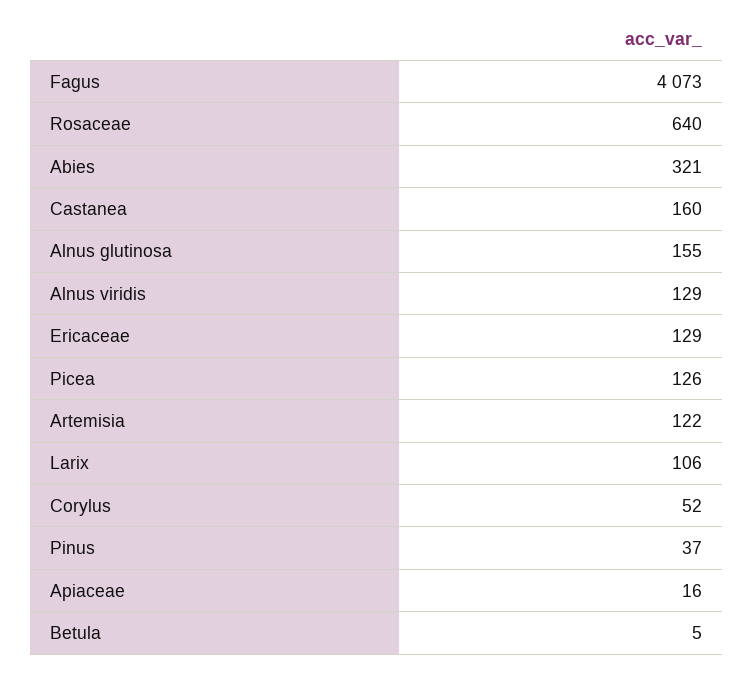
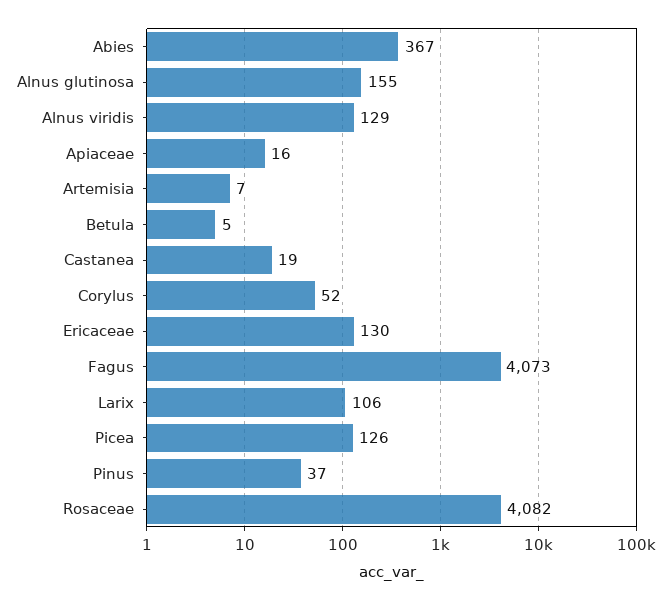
  {
    "Fagus": 4073,
-   "Rosaceae": 640,
+   "Rosaceae": 4082,
-   "Abies": 321,
+   "Abies": 367,
-   "Castanea": 160,
+   "Castanea": 19,
    "Alnus glutinosa": 155,
    "Alnus viridis": 129,
-   "Ericaceae": 129,
+   "Ericaceae": 130,
    "Picea": 126,
-   "Artemisia": 122,
+   "Artemisia": 7,
    "Larix": 106,
    "Corylus": 52,
    "Pinus": 37,
    "Apiaceae": 16,
    "Betula": 5
  }

